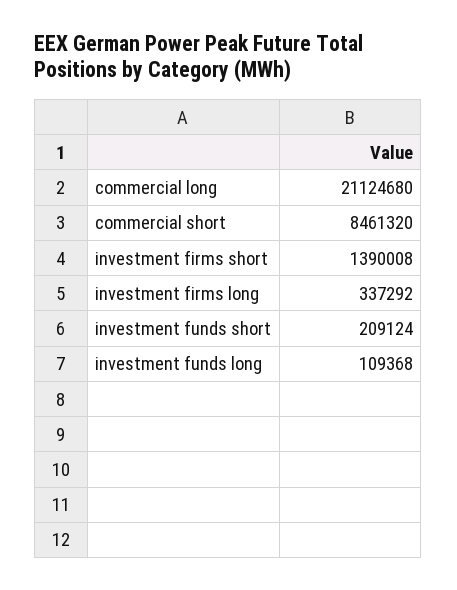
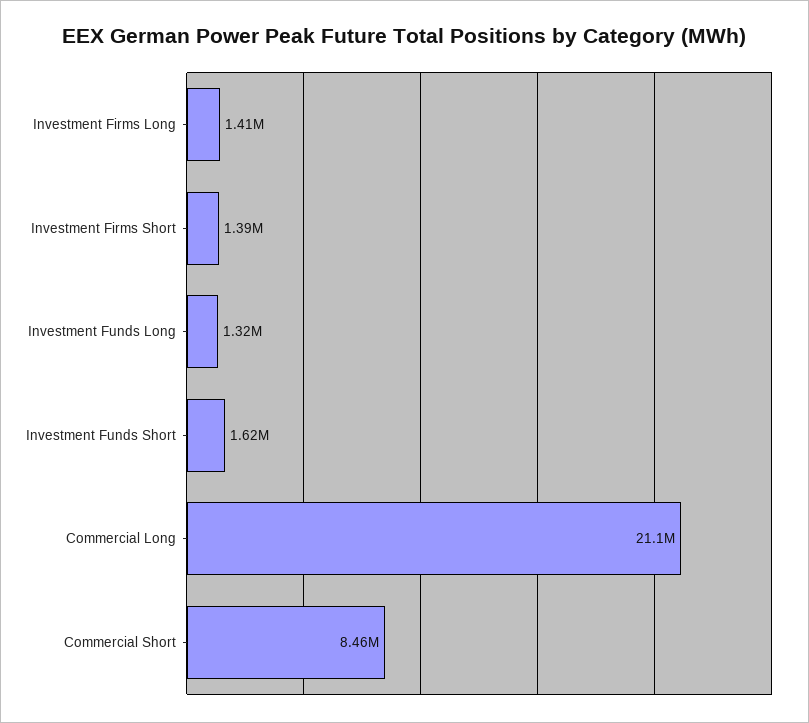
  {
    "commercial long": 21124680,
    "commercial short": 8461320,
    "investment firms short": 1390008,
-   "investment firms long": 337292,
+   "investment firms long": 1410000,
-   "investment funds short": 209124,
+   "investment funds short": 1620000,
-   "investment funds long": 109368
+   "investment funds long": 1320000
  }

